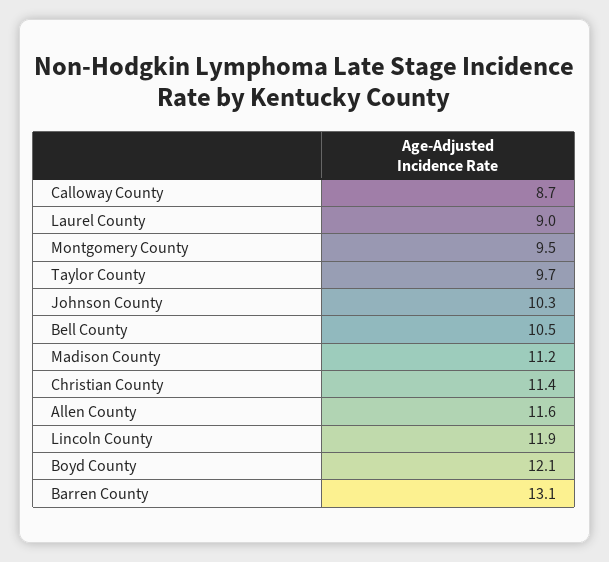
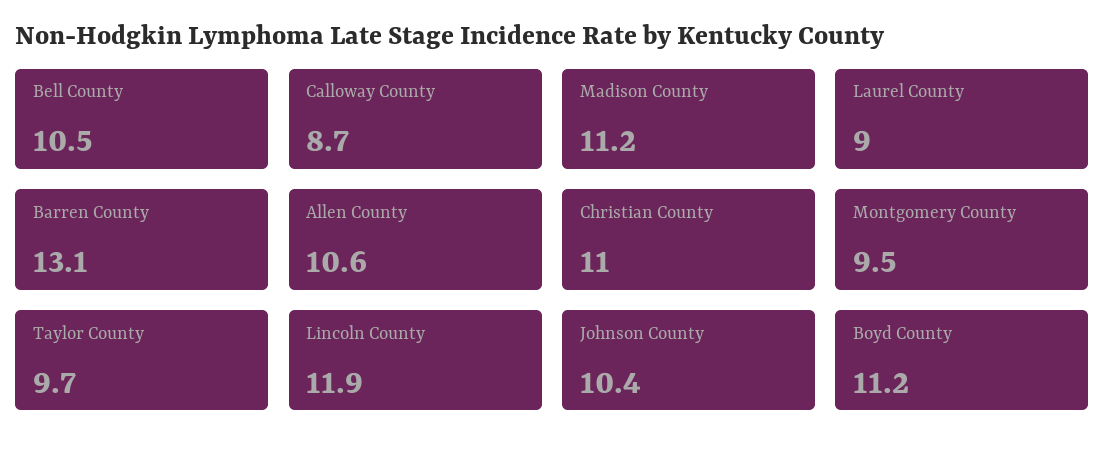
  {
    "Calloway County": 8.7,
    "Laurel County": 9,
    "Montgomery County": 9.5,
    "Taylor County": 9.7,
-   "Johnson County": 10.3,
+   "Johnson County": 10.4,
    "Bell County": 10.5,
    "Madison County": 11.2,
-   "Christian County": 11.4,
+   "Christian County": 11,
-   "Allen County": 11.6,
+   "Allen County": 10.6,
    "Lincoln County": 11.9,
-   "Boyd County": 12.1,
+   "Boyd County": 11.2,
    "Barren County": 13.1
  }

